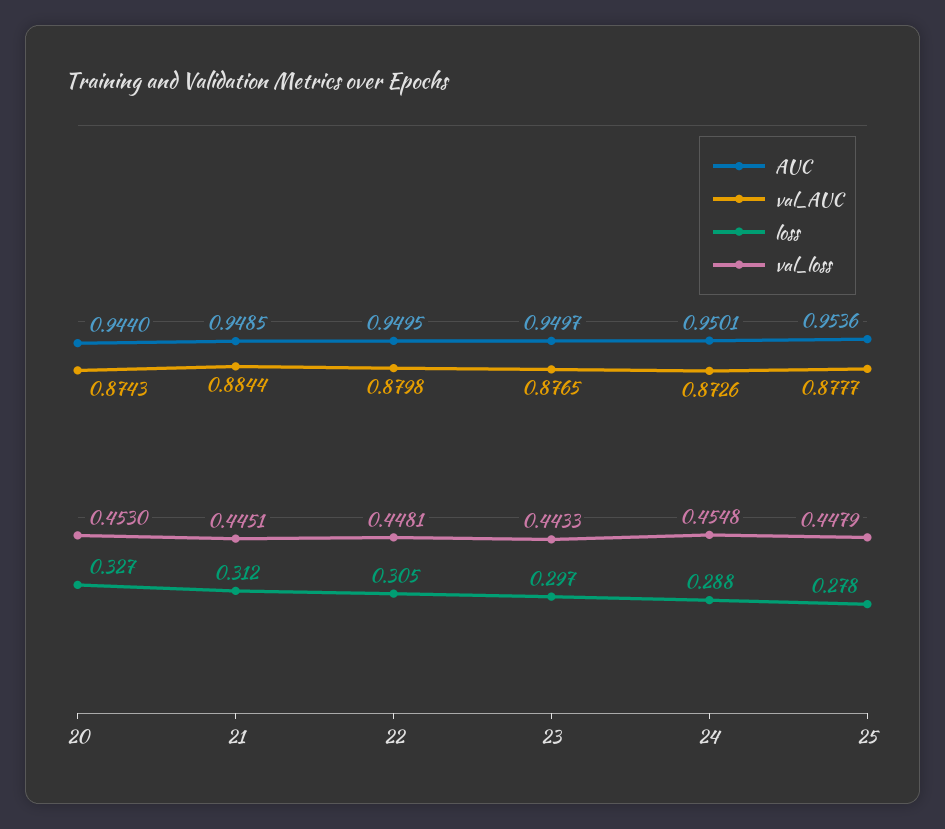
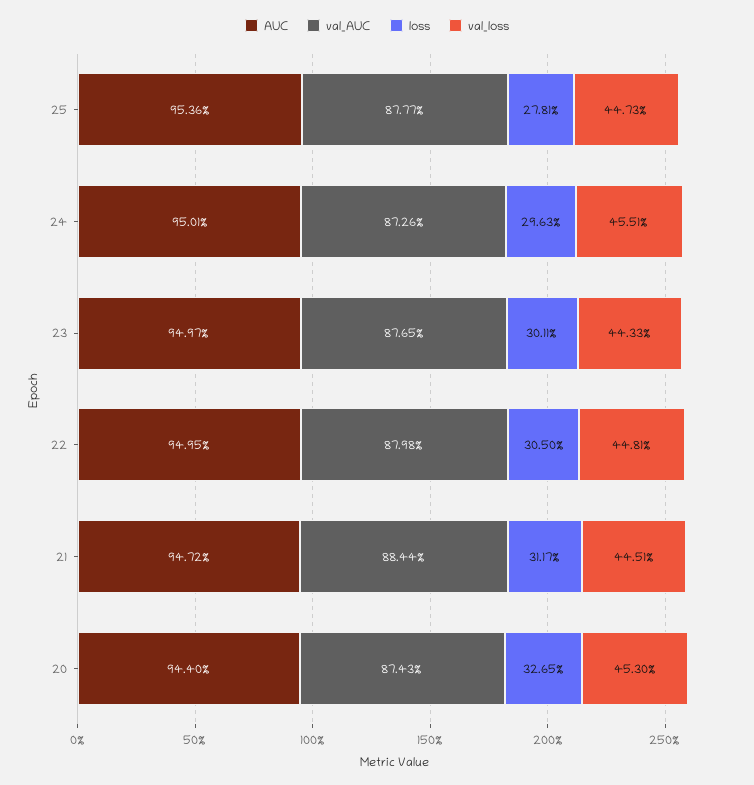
  {
    "AUC": {
      "20": 0.944,
-     "21": 0.9485,
+     "21": 0.9472,
      "22": 0.9495,
      "23": 0.9497,
      "24": 0.9501,
      "25": 0.9536
    },
    "val_AUC": {
      "20": 0.8743,
      "21": 0.8844,
      "22": 0.8798,
      "23": 0.8765,
      "24": 0.8726,
      "25": 0.8777
    },
    "loss": {
      "20": 0.3265,
      "21": 0.3117,
      "22": 0.305,
-     "23": 0.297,
+     "23": 0.3011,
-     "24": 0.288,
+     "24": 0.2963,
      "25": 0.2781
    },
    "val_loss": {
      "20": 0.453,
      "21": 0.4451,
      "22": 0.4481,
      "23": 0.4433,
-     "24": 0.4548,
+     "24": 0.4551,
-     "25": 0.4479
+     "25": 0.4473
    }
  }

